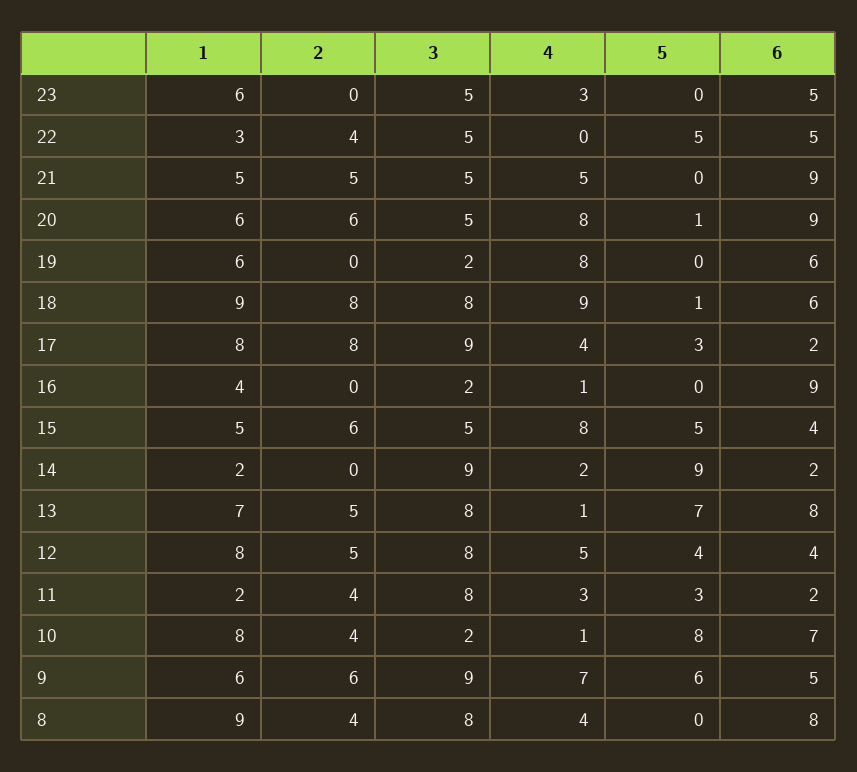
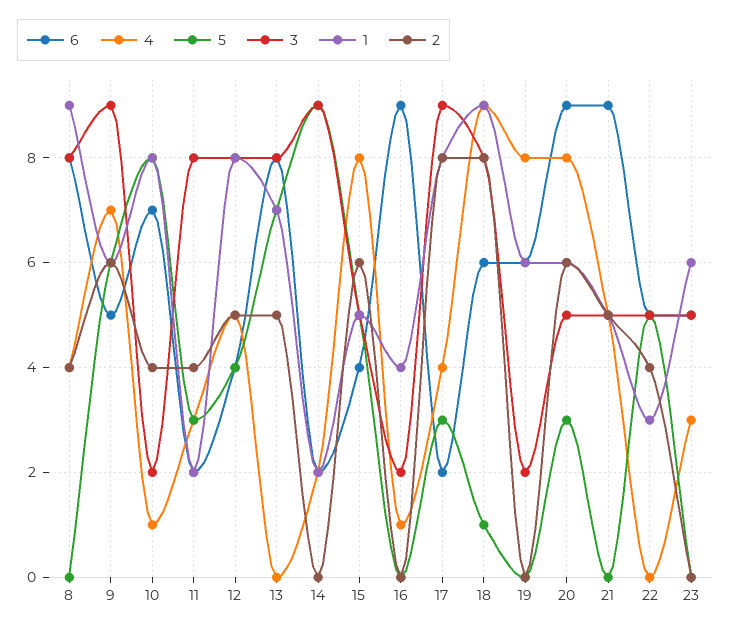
  {
    "1": {
      "23": 6,
      "22": 3,
      "21": 5,
      "20": 6,
      "19": 6,
      "18": 9,
      "17": 8,
      "16": 4,
      "15": 5,
      "14": 2,
      "13": 7,
      "12": 8,
      "11": 2,
      "10": 8,
      "9": 6,
      "8": 9
    },
    "2": {
      "23": 0,
      "22": 4,
      "21": 5,
      "20": 6,
      "19": 0,
      "18": 8,
      "17": 8,
      "16": 0,
      "15": 6,
      "14": 0,
      "13": 5,
      "12": 5,
      "11": 4,
      "10": 4,
      "9": 6,
      "8": 4
    },
    "3": {
      "23": 5,
      "22": 5,
      "21": 5,
      "20": 5,
      "19": 2,
      "18": 8,
      "17": 9,
      "16": 2,
      "15": 5,
      "14": 9,
      "13": 8,
      "12": 8,
      "11": 8,
      "10": 2,
      "9": 9,
      "8": 8
    },
    "4": {
      "23": 3,
      "22": 0,
      "21": 5,
      "20": 8,
      "19": 8,
      "18": 9,
      "17": 4,
      "16": 1,
      "15": 8,
      "14": 2,
-     "13": 1,
+     "13": 0,
      "12": 5,
      "11": 3,
      "10": 1,
      "9": 7,
      "8": 4
    },
    "5": {
      "23": 0,
      "22": 5,
      "21": 0,
-     "20": 1,
+     "20": 3,
      "19": 0,
      "18": 1,
      "17": 3,
      "16": 0,
      "15": 5,
      "14": 9,
      "13": 7,
      "12": 4,
      "11": 3,
      "10": 8,
      "9": 6,
      "8": 0
    },
    "6": {
      "23": 5,
      "22": 5,
      "21": 9,
      "20": 9,
      "19": 6,
      "18": 6,
      "17": 2,
      "16": 9,
      "15": 4,
      "14": 2,
      "13": 8,
      "12": 4,
      "11": 2,
      "10": 7,
      "9": 5,
      "8": 8
    }
  }

